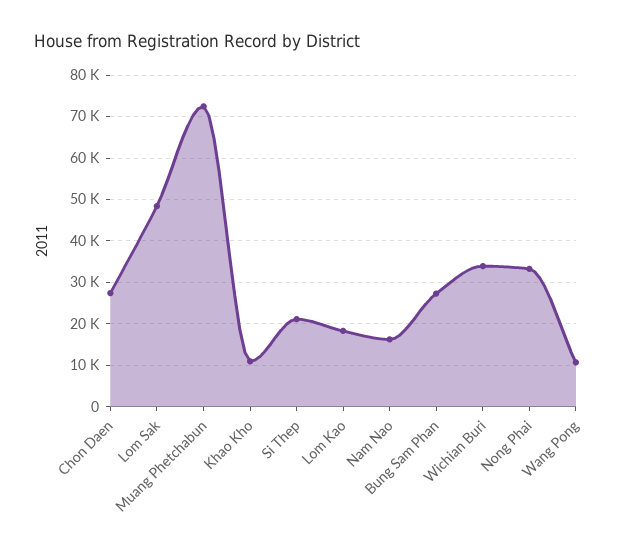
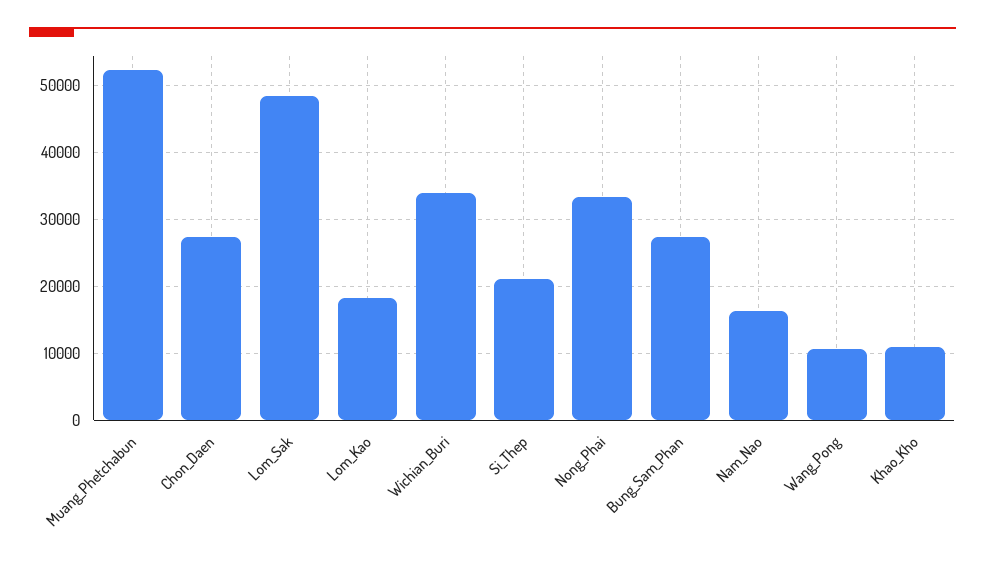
  {
    "Chon Daen": 27000,
    "Lom Sak": 48000,
-   "Muang Phetchabun": 72000,
+   "Muang Phetchabun": 52000,
    "Khao Kho": 11000,
    "Si Thep": 21000,
    "Lom Kao": 18000,
    "Nam Nao": 16000,
    "Bung Sam Phan": 27000,
    "Wichian Buri": 34000,
    "Nong Phai": 33000,
    "Wang Pong": 11000
  }

